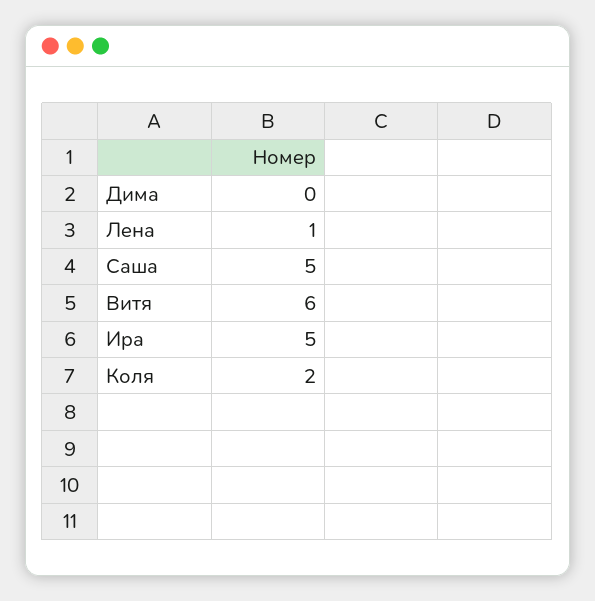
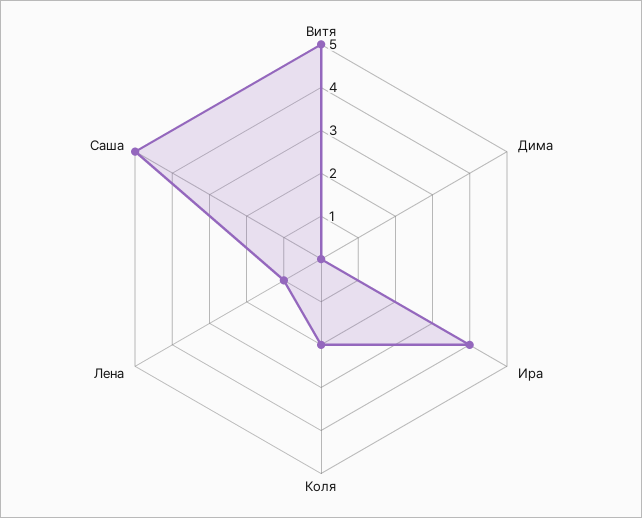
  {
    "Дима": 0,
    "Лена": 1,
    "Саша": 5,
-   "Витя": 6,
+   "Витя": 5,
-   "Ира": 5,
+   "Ира": 4,
    "Коля": 2
  }

